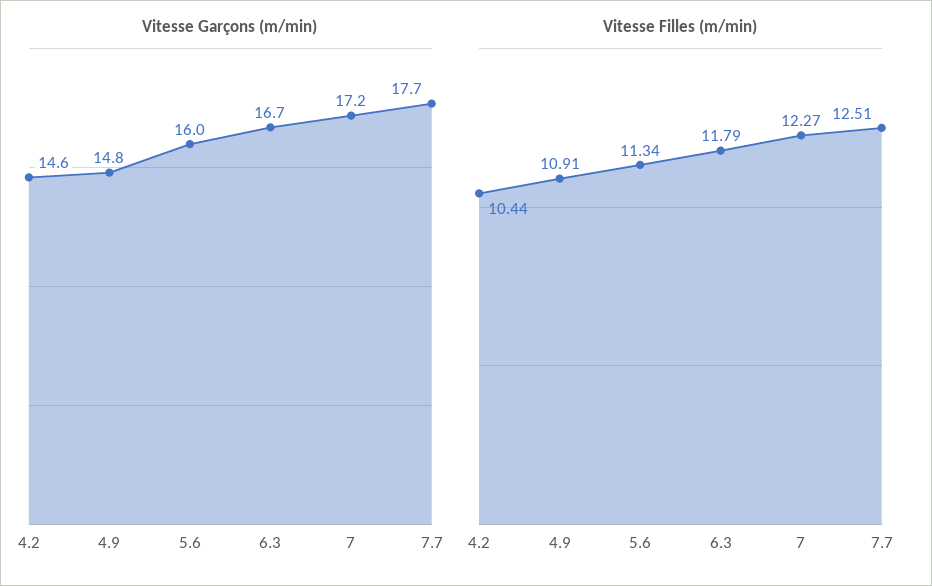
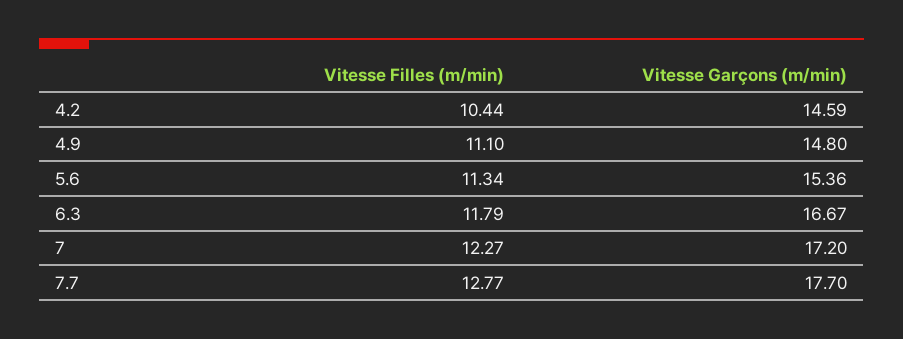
  {
    "Vitesse Garçons (m/min)": {
      "4.2": 14.59,
      "4.9": 14.8,
-     "5.6": 16,
+     "5.6": 15.36,
      "6.3": 16.67,
      "7": 17.2,
      "7.7": 17.7
    },
    "Vitesse Filles (m/min)": {
      "4.2": 10.44,
-     "4.9": 10.91,
+     "4.9": 11.1,
      "5.6": 11.34,
      "6.3": 11.79,
      "7": 12.27,
-     "7.7": 12.51
+     "7.7": 12.77
    }
  }

